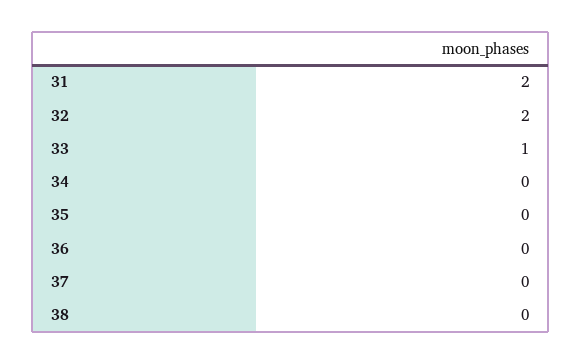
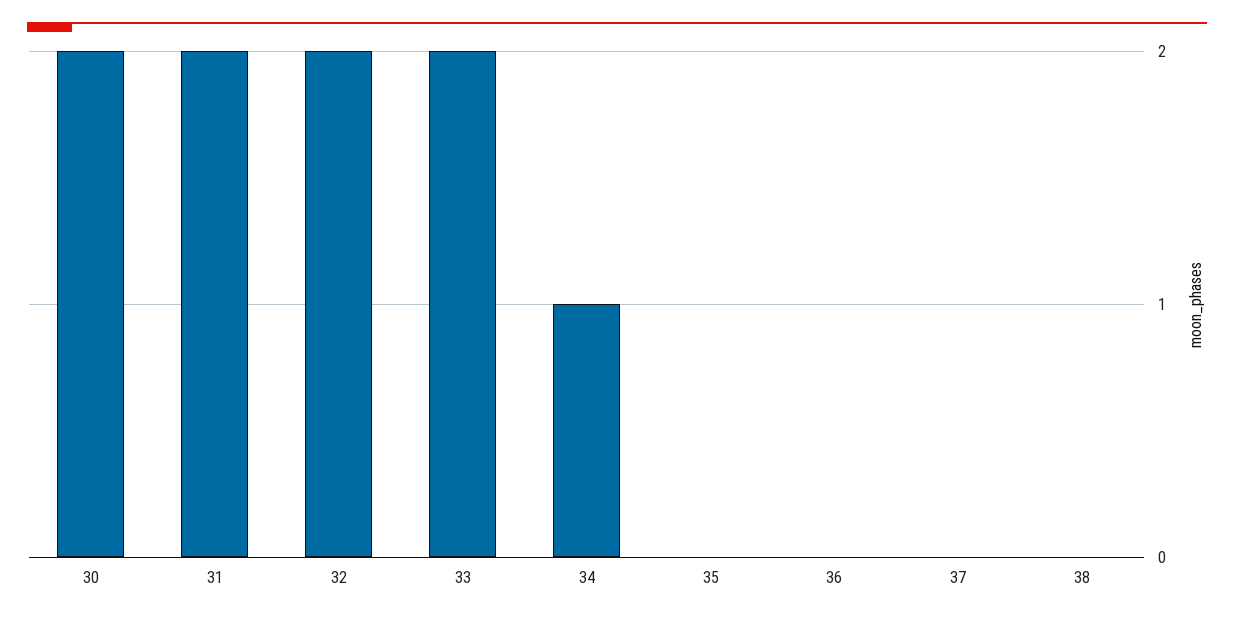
  {
    "31": 2,
    "32": 2,
-   "33": 1,
+   "33": 2,
-   "34": 0,
+   "34": 1,
    "35": 0,
    "36": 0,
    "37": 0,
-   "38": 0
+   "38": 0,
+   "30": 2
  }

